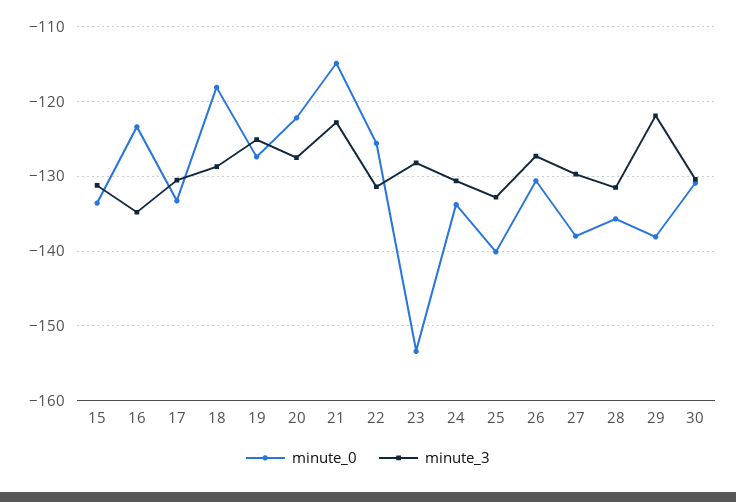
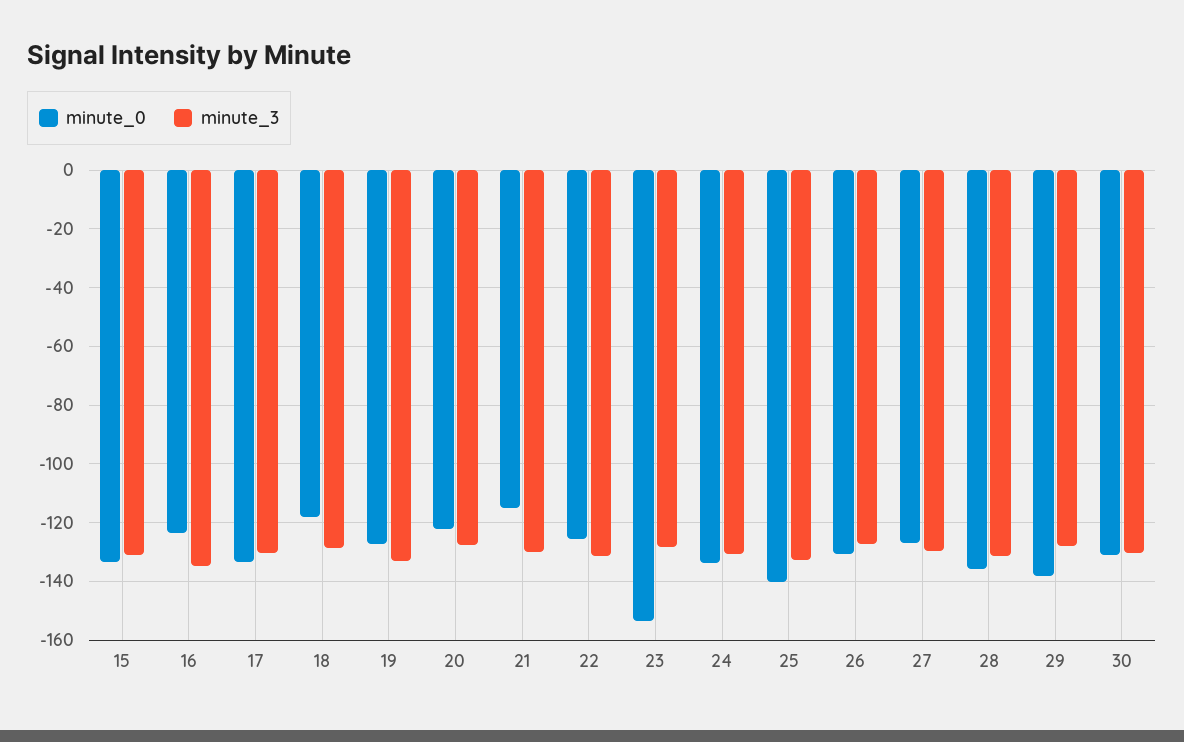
  {
    "minute_0": {
      "15": -134,
      "16": -123,
      "17": -133,
      "18": -118,
      "19": -127,
      "20": -122,
      "21": -115,
      "22": -126,
      "23": -153,
      "24": -134,
      "25": -140,
      "26": -131,
-     "27": -138,
+     "27": -127.5,
      "28": -136,
      "29": -138,
      "30": -131
    },
    "minute_3": {
      "15": -131,
      "16": -135,
      "17": -131,
      "18": -129,
-     "19": -125,
+     "19": -132.5,
      "20": -128,
-     "21": -123,
+     "21": -130,
      "22": -131,
      "23": -128,
      "24": -131,
      "25": -133,
      "26": -127,
      "27": -130,
      "28": -132,
-     "29": -122,
+     "29": -127.5,
      "30": -130
    }
  }

